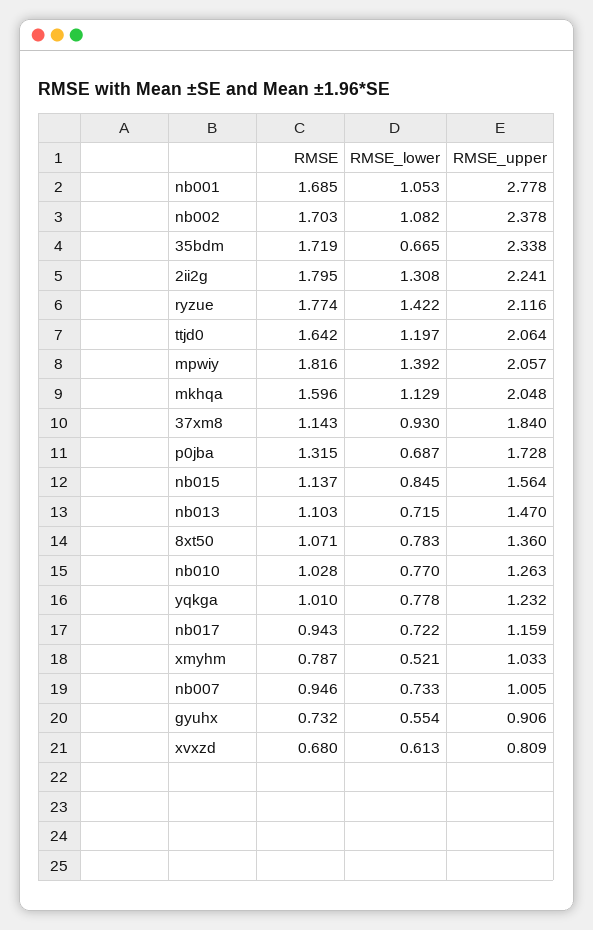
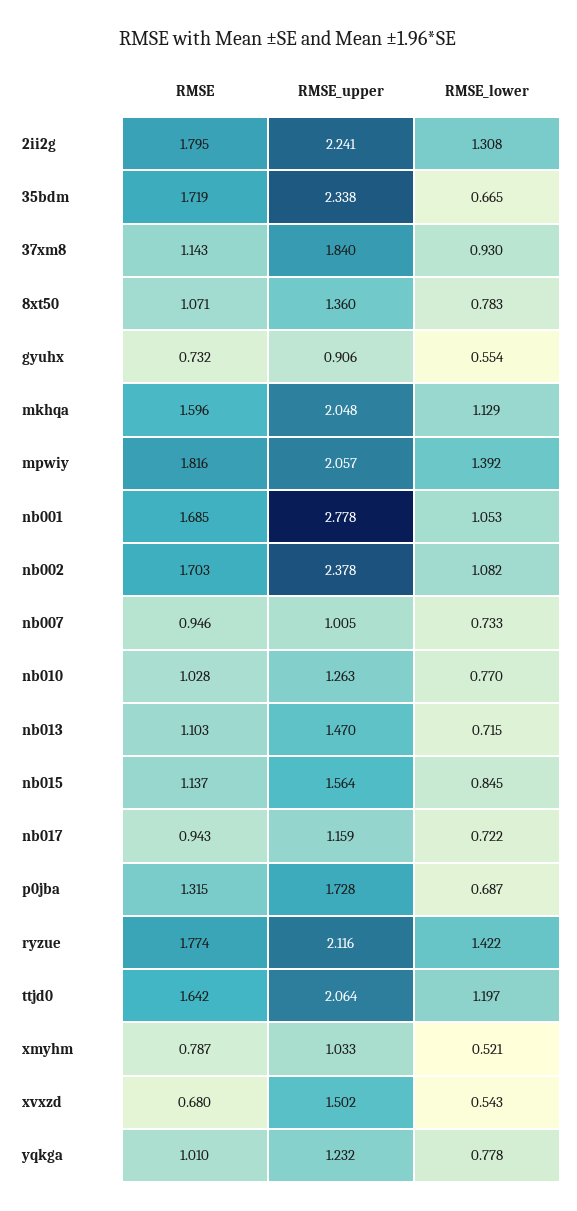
  {
    "RMSE": {
      "nb001": 1.685,
      "nb002": 1.703,
      "35bdm": 1.719,
      "2ii2g": 1.795,
      "ryzue": 1.774,
      "ttjd0": 1.642,
      "mpwiy": 1.816,
      "mkhqa": 1.596,
      "37xm8": 1.143,
      "p0jba": 1.315,
      "nb015": 1.137,
      "nb013": 1.103,
      "8xt50": 1.071,
      "nb010": 1.028,
      "yqkga": 1.01,
      "nb017": 0.943,
      "xmyhm": 0.787,
      "nb007": 0.946,
      "gyuhx": 0.732,
      "xvxzd": 0.68
    },
    "RMSE_lower": {
      "nb001": 1.053,
      "nb002": 1.082,
      "35bdm": 0.665,
      "2ii2g": 1.308,
      "ryzue": 1.422,
      "ttjd0": 1.197,
      "mpwiy": 1.392,
      "mkhqa": 1.129,
      "37xm8": 0.93,
      "p0jba": 0.687,
      "nb015": 0.845,
      "nb013": 0.715,
      "8xt50": 0.783,
      "nb010": 0.77,
      "yqkga": 0.778,
      "nb017": 0.722,
      "xmyhm": 0.521,
      "nb007": 0.733,
      "gyuhx": 0.554,
-     "xvxzd": 0.613
+     "xvxzd": 0.543
    },
    "RMSE_upper": {
      "nb001": 2.778,
      "nb002": 2.378,
      "35bdm": 2.338,
      "2ii2g": 2.241,
      "ryzue": 2.116,
      "ttjd0": 2.064,
      "mpwiy": 2.057,
      "mkhqa": 2.048,
      "37xm8": 1.84,
      "p0jba": 1.728,
      "nb015": 1.564,
      "nb013": 1.47,
      "8xt50": 1.36,
      "nb010": 1.263,
      "yqkga": 1.232,
      "nb017": 1.159,
      "xmyhm": 1.033,
      "nb007": 1.005,
      "gyuhx": 0.906,
-     "xvxzd": 0.809
+     "xvxzd": 1.502
    }
  }

